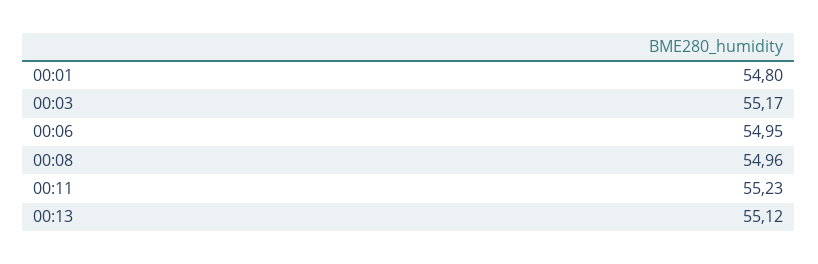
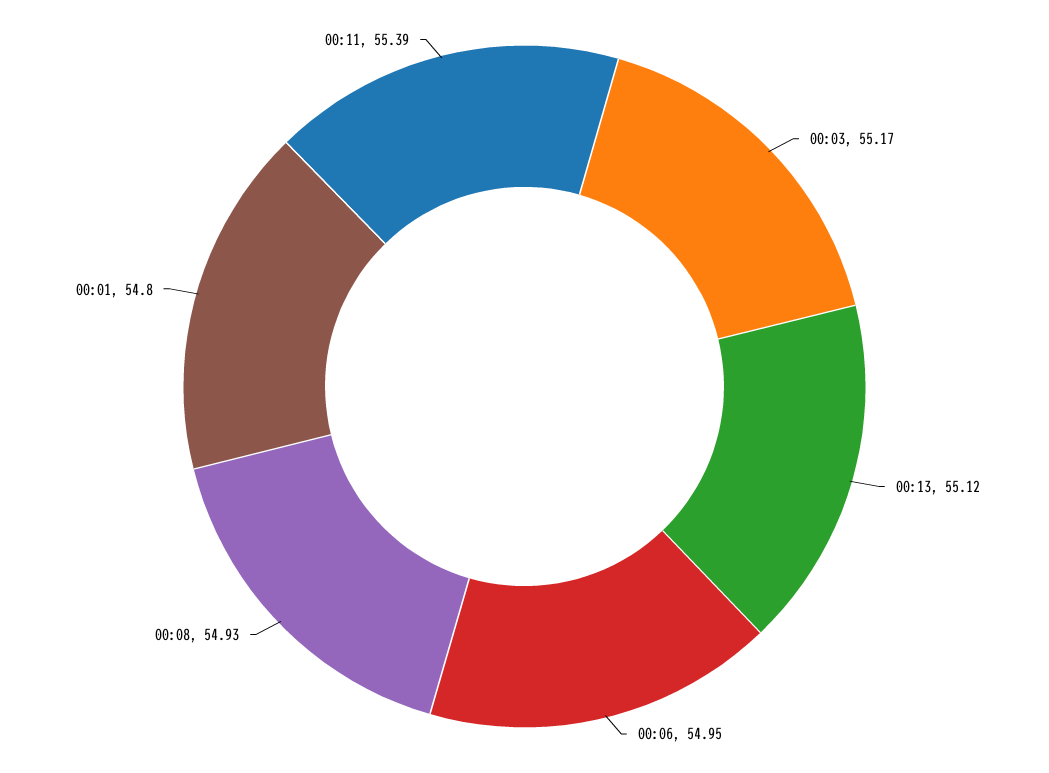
  {
    "00:01": 54.8,
    "00:03": 55.17,
    "00:06": 54.95,
-   "00:08": 54.96,
+   "00:08": 54.93,
-   "00:11": 55.23,
+   "00:11": 55.39,
    "00:13": 55.12
  }

